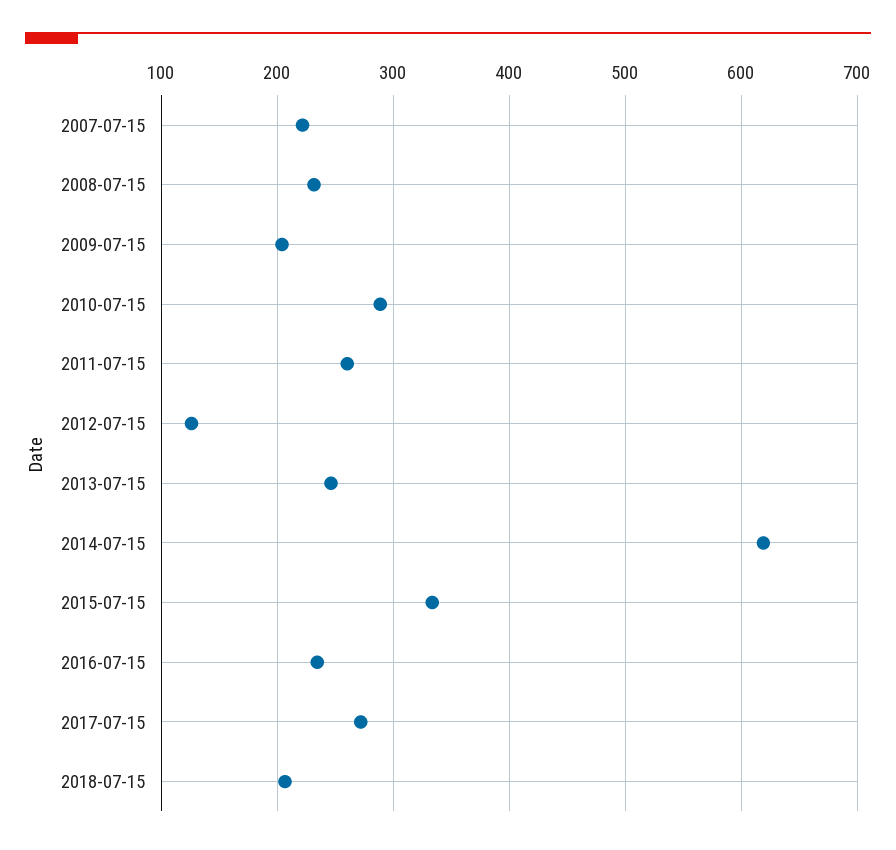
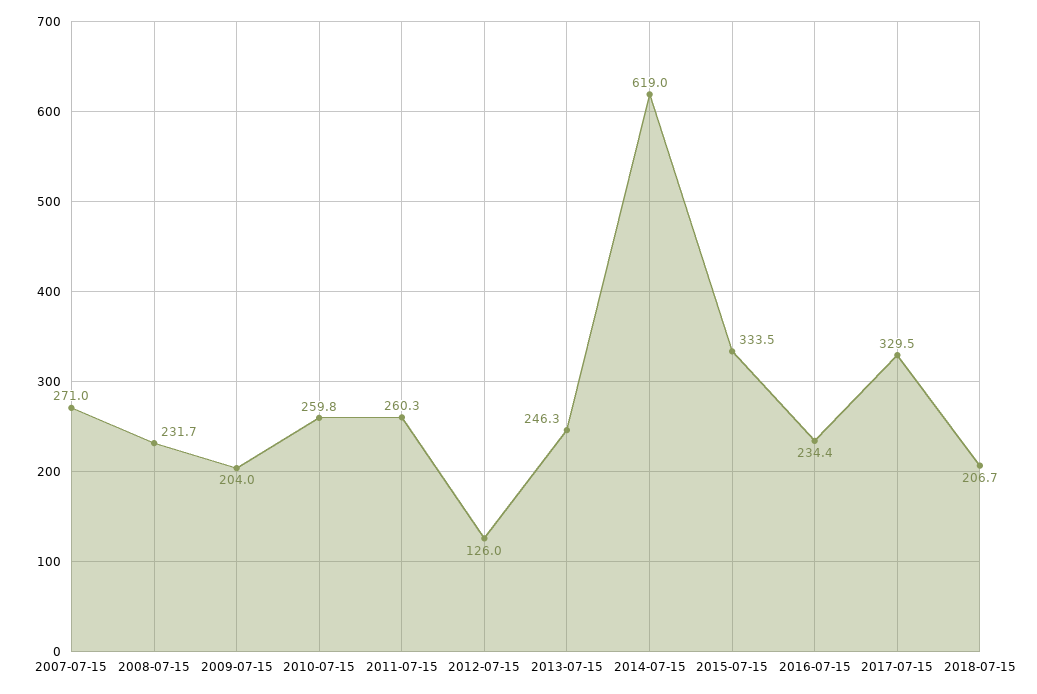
  {
-   "2007-07-15": 220,
+   "2007-07-15": 271,
    "2008-07-15": 231.7,
    "2009-07-15": 204,
-   "2010-07-15": 290,
+   "2010-07-15": 259.8,
    "2011-07-15": 260.3,
    "2012-07-15": 126,
    "2013-07-15": 246.3,
    "2014-07-15": 619,
    "2015-07-15": 333.5,
    "2016-07-15": 234.4,
-   "2017-07-15": 270,
+   "2017-07-15": 329.5,
    "2018-07-15": 206.7
  }

